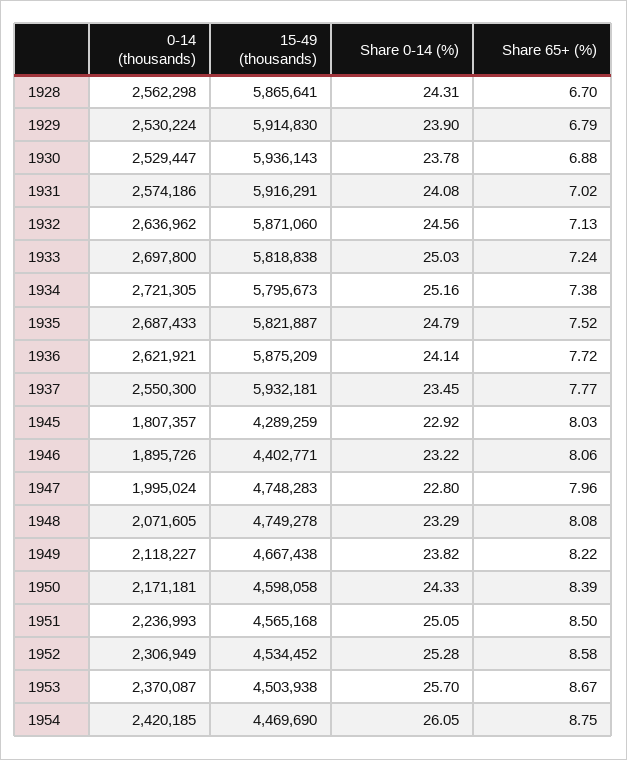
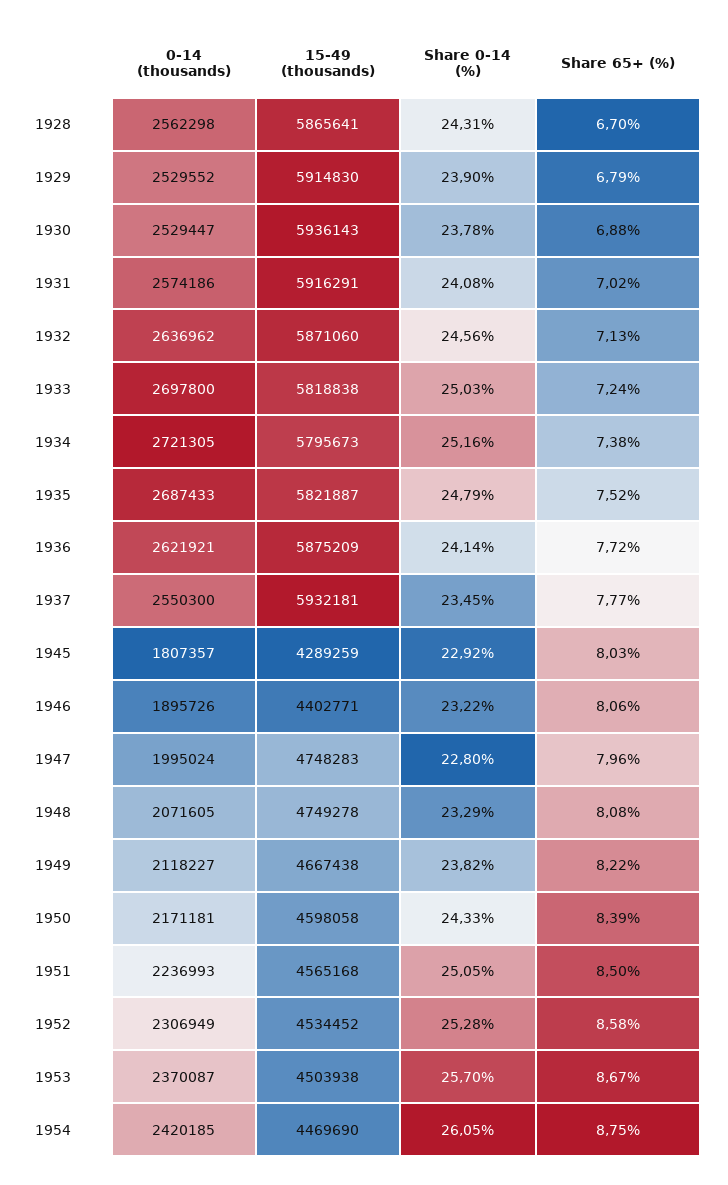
  {
    "0-14 (thousands)": {
      "1928": 2562298,
-     "1929": 2530224,
+     "1929": 2529552,
      "1930": 2529447,
      "1931": 2574186,
      "1932": 2636962,
      "1933": 2697800,
      "1934": 2721305,
      "1935": 2687433,
      "1936": 2621921,
      "1937": 2550300,
      "1945": 1807357,
      "1946": 1895726,
      "1947": 1995024,
      "1948": 2071605,
      "1949": 2118227,
      "1950": 2171181,
      "1951": 2236993,
      "1952": 2306949,
      "1953": 2370087,
      "1954": 2420185
    },
    "15-49 (thousands)": {
      "1928": 5865641,
      "1929": 5914830,
      "1930": 5936143,
      "1931": 5916291,
      "1932": 5871060,
      "1933": 5818838,
      "1934": 5795673,
      "1935": 5821887,
      "1936": 5875209,
      "1937": 5932181,
      "1945": 4289259,
      "1946": 4402771,
      "1947": 4748283,
      "1948": 4749278,
      "1949": 4667438,
      "1950": 4598058,
      "1951": 4565168,
      "1952": 4534452,
      "1953": 4503938,
      "1954": 4469690
    },
    "Share 0-14 (%)": {
      "1928": 24.31,
      "1929": 23.9,
      "1930": 23.78,
      "1931": 24.08,
      "1932": 24.56,
      "1933": 25.03,
      "1934": 25.16,
      "1935": 24.79,
      "1936": 24.14,
      "1937": 23.45,
      "1945": 22.92,
      "1946": 23.22,
      "1947": 22.8,
      "1948": 23.29,
      "1949": 23.82,
      "1950": 24.33,
      "1951": 25.05,
      "1952": 25.28,
      "1953": 25.7,
      "1954": 26.05
    },
    "Share 65+ (%)": {
      "1928": 6.7,
      "1929": 6.79,
      "1930": 6.88,
      "1931": 7.02,
      "1932": 7.13,
      "1933": 7.24,
      "1934": 7.38,
      "1935": 7.52,
      "1936": 7.72,
      "1937": 7.77,
      "1945": 8.03,
      "1946": 8.06,
      "1947": 7.96,
      "1948": 8.08,
      "1949": 8.22,
      "1950": 8.39,
      "1951": 8.5,
      "1952": 8.58,
      "1953": 8.67,
      "1954": 8.75
    }
  }

